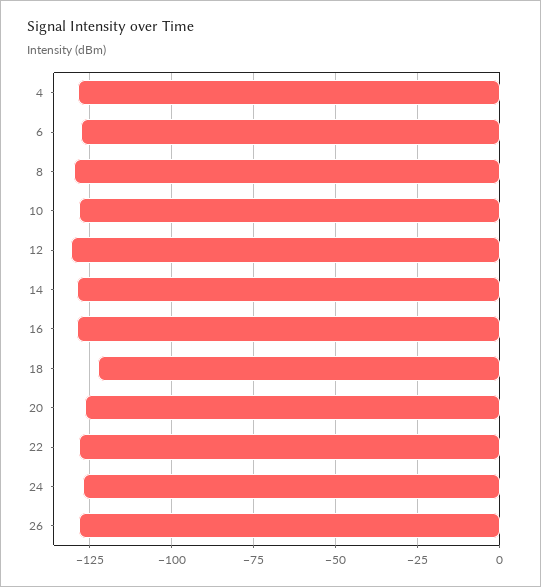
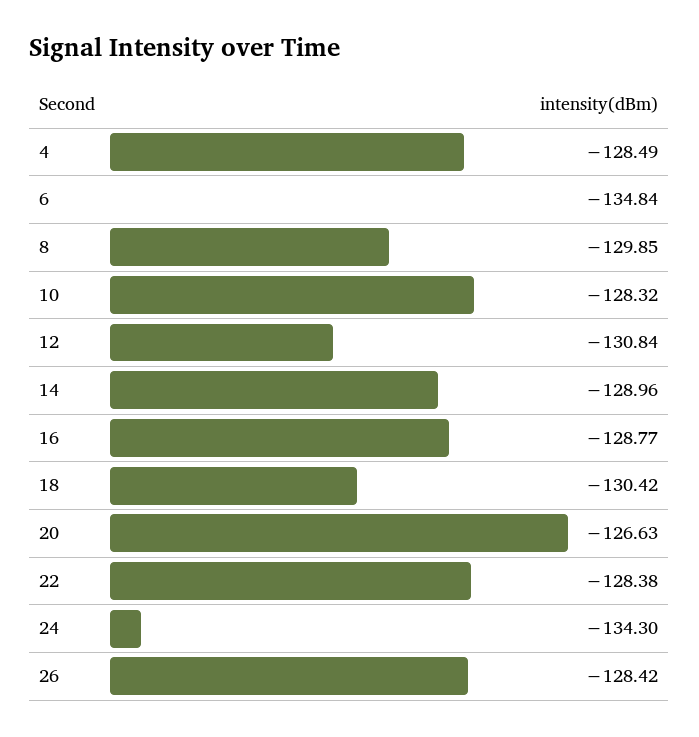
  {
    "4": -128.49,
-   "6": -127.5,
+   "6": -134.84,
    "8": -129.85,
    "10": -128.32,
    "12": -130.84,
    "14": -128.96,
    "16": -128.77,
-   "18": -122.5,
+   "18": -130.42,
    "20": -126.63,
    "22": -128.38,
-   "24": -127.5,
+   "24": -134.3,
    "26": -128.42
  }

